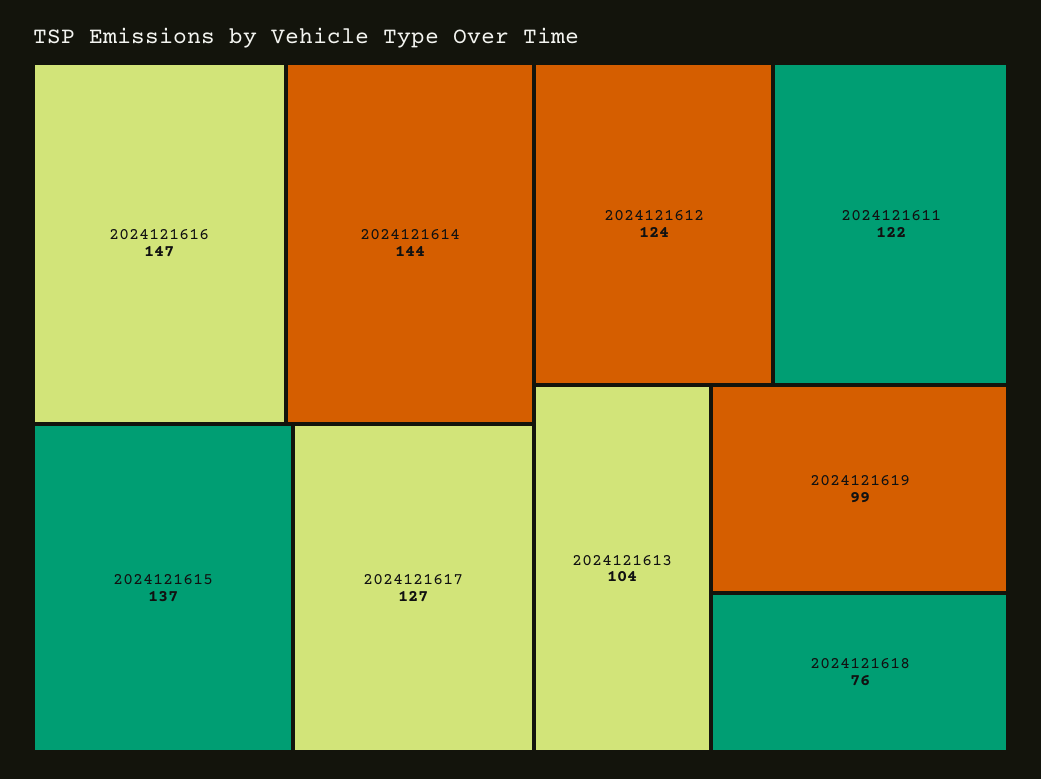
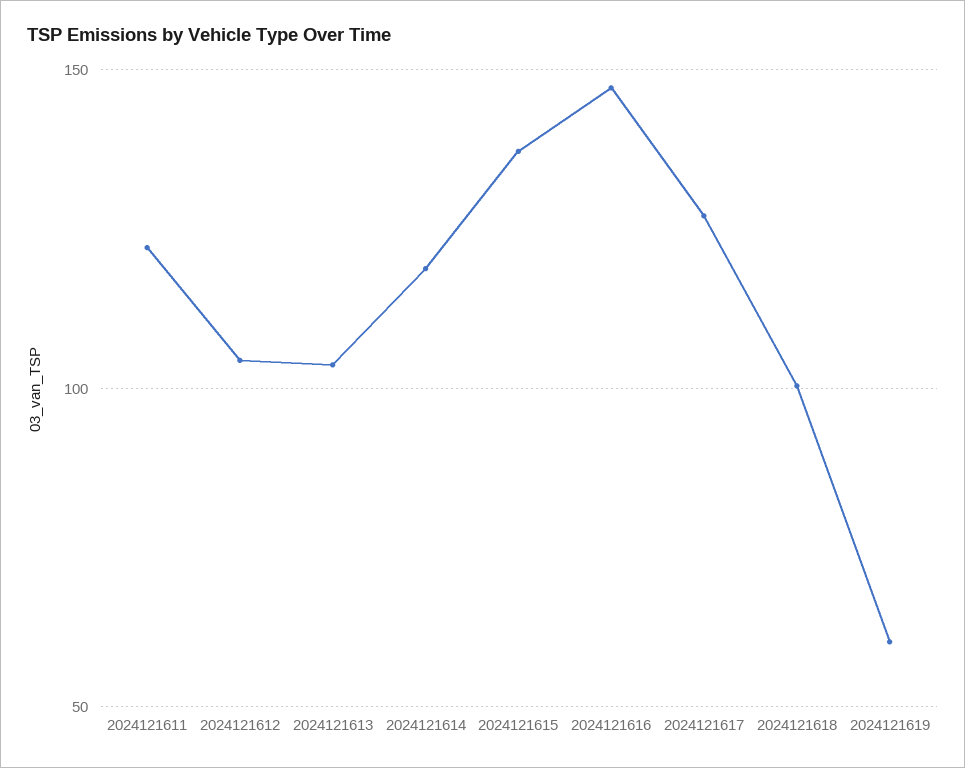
  {
    "2024121616": 147,
-   "2024121614": 144,
+   "2024121614": 120,
    "2024121615": 137,
    "2024121617": 127,
-   "2024121612": 124,
+   "2024121612": 105,
    "2024121611": 122,
    "2024121613": 104,
-   "2024121619": 99,
+   "2024121619": 60,
-   "2024121618": 76
+   "2024121618": 100
  }

